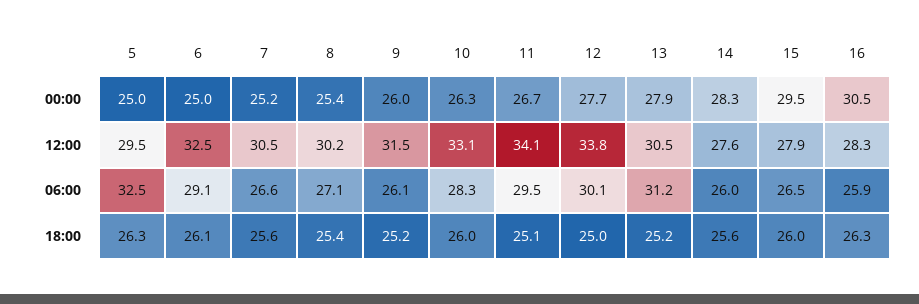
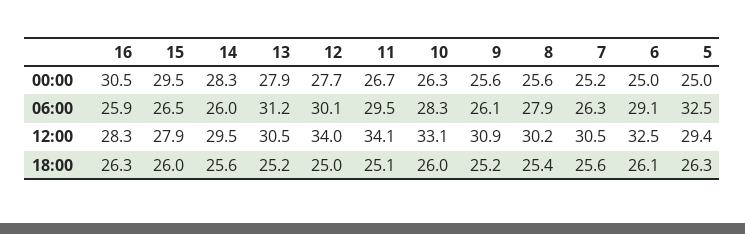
  {
    "5": {
      "00:00": 25,
-     "12:00": 29.5,
+     "12:00": 29.4,
      "06:00": 32.5,
      "18:00": 26.3
    },
    "6": {
      "00:00": 25,
      "12:00": 32.5,
      "06:00": 29.1,
      "18:00": 26.1
    },
    "7": {
      "00:00": 25.2,
      "12:00": 30.5,
-     "06:00": 26.6,
+     "06:00": 26.3,
      "18:00": 25.6
    },
    "8": {
-     "00:00": 25.4,
+     "00:00": 25.6,
      "12:00": 30.2,
-     "06:00": 27.1,
+     "06:00": 27.9,
      "18:00": 25.4
    },
    "9": {
-     "00:00": 26,
+     "00:00": 25.6,
-     "12:00": 31.5,
+     "12:00": 30.9,
      "06:00": 26.1,
      "18:00": 25.2
    },
    "10": {
      "00:00": 26.3,
      "12:00": 33.1,
      "06:00": 28.3,
      "18:00": 26
    },
    "11": {
      "00:00": 26.7,
      "12:00": 34.1,
      "06:00": 29.5,
      "18:00": 25.1
    },
    "12": {
      "00:00": 27.7,
-     "12:00": 33.8,
+     "12:00": 34,
      "06:00": 30.1,
      "18:00": 25
    },
    "13": {
      "00:00": 27.9,
      "12:00": 30.5,
      "06:00": 31.2,
      "18:00": 25.2
    },
    "14": {
      "00:00": 28.3,
-     "12:00": 27.6,
+     "12:00": 29.5,
      "06:00": 26,
      "18:00": 25.6
    },
    "15": {
      "00:00": 29.5,
      "12:00": 27.9,
      "06:00": 26.5,
      "18:00": 26
    },
    "16": {
      "00:00": 30.5,
      "12:00": 28.3,
      "06:00": 25.9,
      "18:00": 26.3
    }
  }

